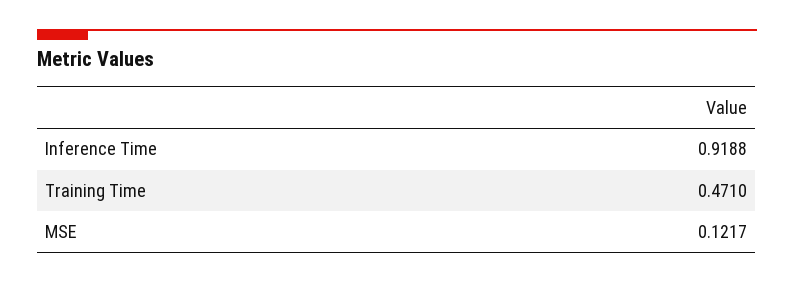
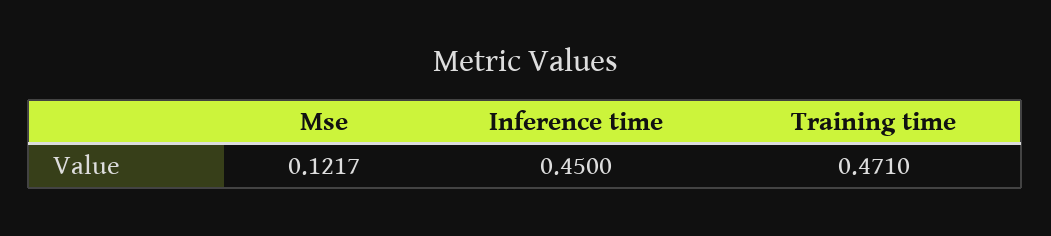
  {
-   "Inference Time": 0.9188,
+   "Inference Time": 0.45,
    "Training Time": 0.471,
    "MSE": 0.1217
  }

